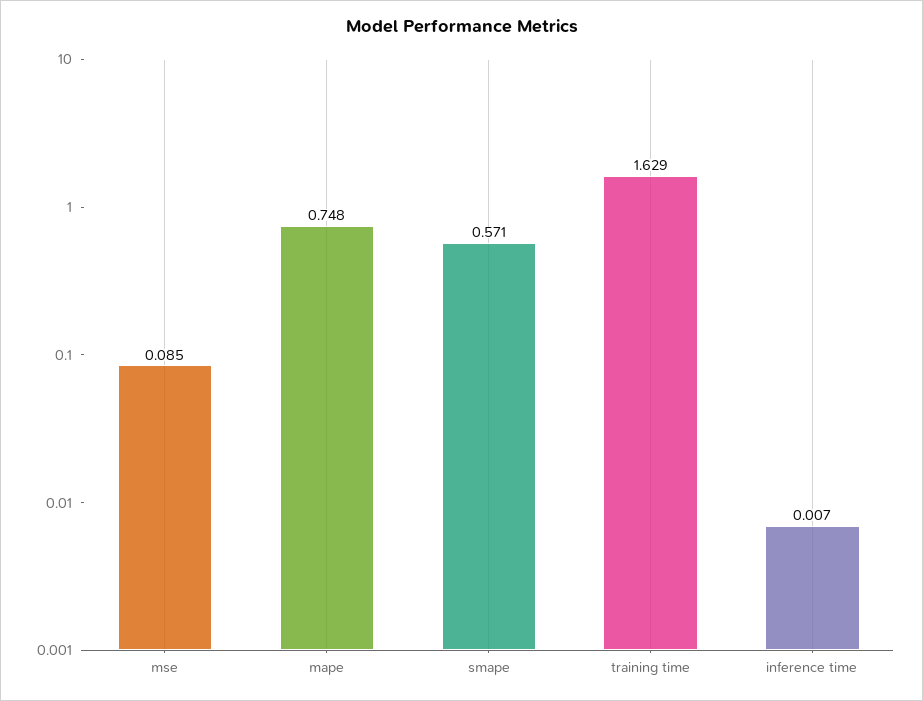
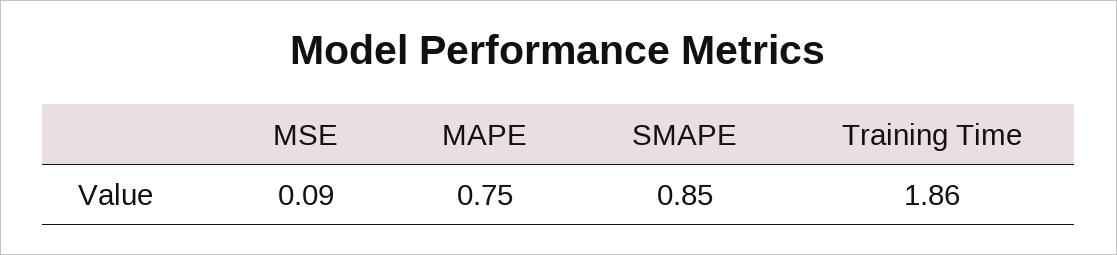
  {
    "mse": 0.085,
    "mape": 0.748,
-   "smape": 0.571,
+   "smape": 0.85,
-   "training time": 1.629,
+   "training time": 1.86
-   "inference time": 0.007
  }

